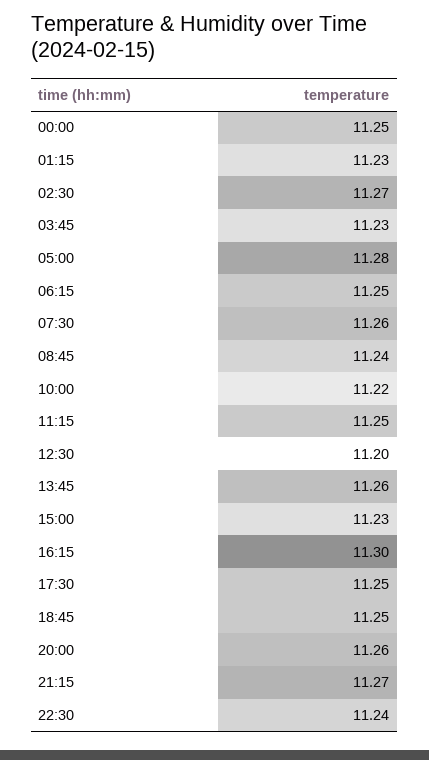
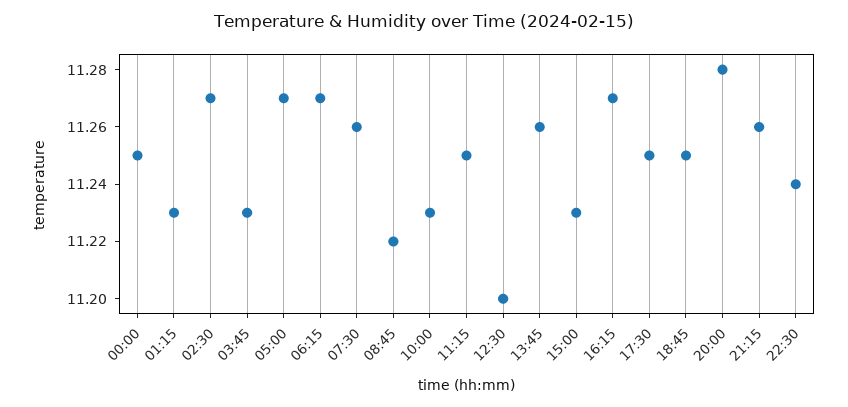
  {
    "00:00": 11.25,
    "01:15": 11.23,
    "02:30": 11.27,
    "03:45": 11.23,
-   "05:00": 11.28,
+   "05:00": 11.27,
-   "06:15": 11.25,
+   "06:15": 11.27,
    "07:30": 11.26,
-   "08:45": 11.24,
+   "08:45": 11.22,
-   "10:00": 11.22,
+   "10:00": 11.23,
    "11:15": 11.25,
    "12:30": 11.2,
    "13:45": 11.26,
    "15:00": 11.23,
-   "16:15": 11.3,
+   "16:15": 11.27,
    "17:30": 11.25,
    "18:45": 11.25,
-   "20:00": 11.26,
+   "20:00": 11.28,
-   "21:15": 11.27,
+   "21:15": 11.26,
    "22:30": 11.24
  }

